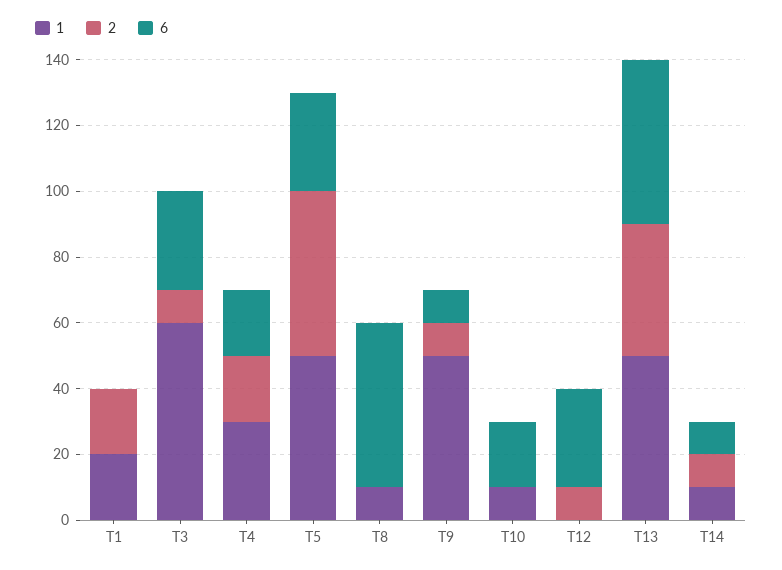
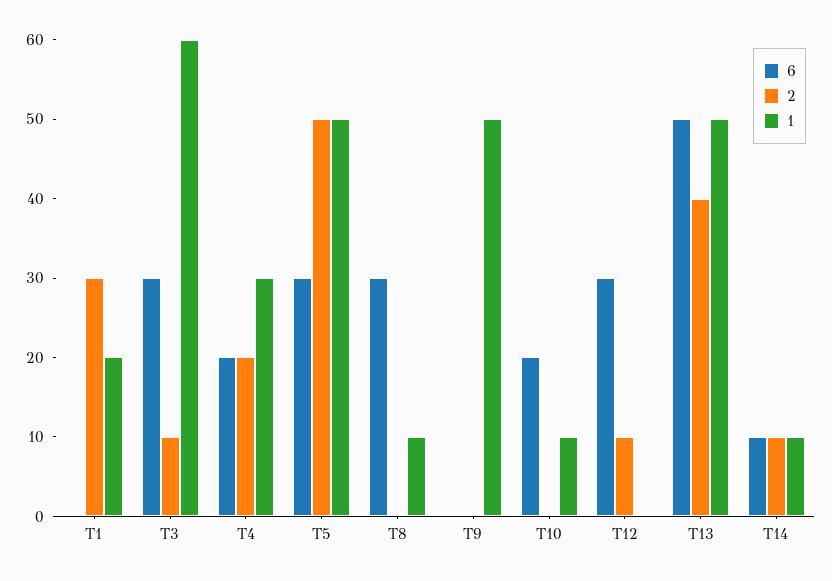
  {
    "1": {
      "T1": 20,
      "T3": 60,
      "T4": 30,
      "T5": 50,
      "T8": 10,
      "T9": 50,
      "T10": 10,
      "T12": 0,
      "T13": 50,
      "T14": 10
    },
    "2": {
-     "T1": 20,
+     "T1": 30,
      "T3": 10,
      "T4": 20,
      "T5": 50,
      "T8": 0,
-     "T9": 10,
+     "T9": 0,
      "T10": 0,
      "T12": 10,
      "T13": 40,
      "T14": 10
    },
    "6": {
      "T1": 0,
      "T3": 30,
      "T4": 20,
      "T5": 30,
-     "T8": 50,
+     "T8": 30,
-     "T9": 10,
+     "T9": 0,
      "T10": 20,
      "T12": 30,
      "T13": 50,
      "T14": 10
    }
  }

